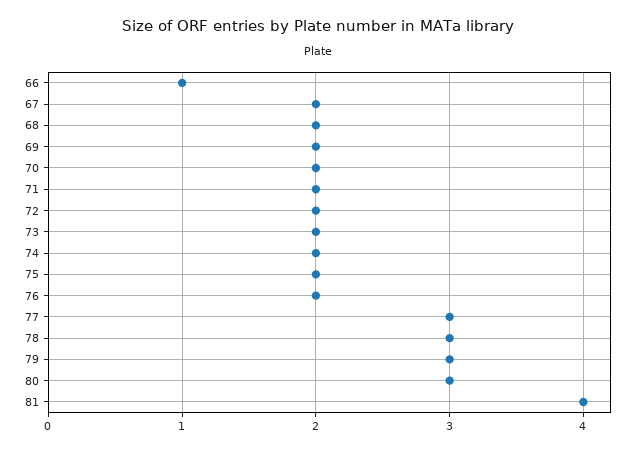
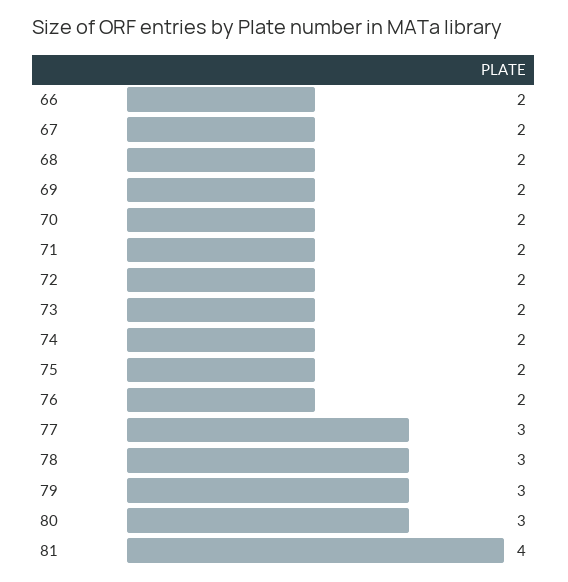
  {
-   "66": 1,
+   "66": 2,
    "67": 2,
    "68": 2,
    "69": 2,
    "70": 2,
    "71": 2,
    "72": 2,
    "73": 2,
    "74": 2,
    "75": 2,
    "76": 2,
    "77": 3,
    "78": 3,
    "79": 3,
    "80": 3,
    "81": 4
  }

